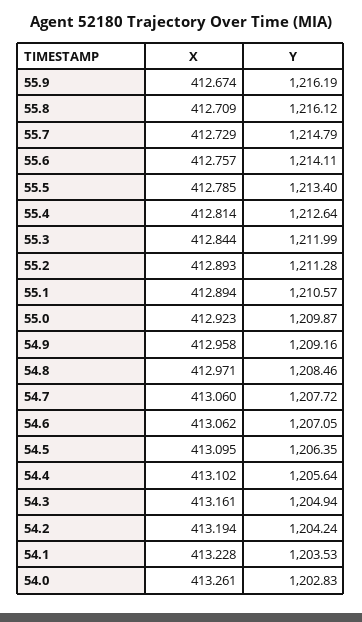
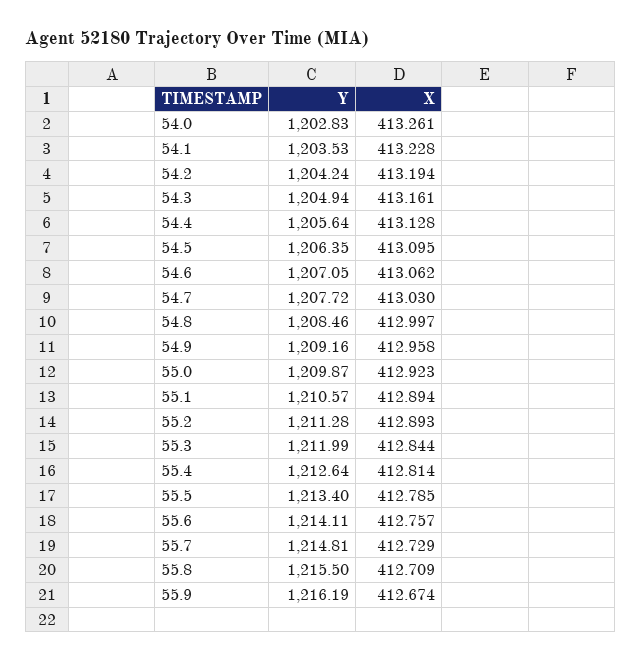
  {
    "X": {
      "55.9": 412.674,
      "55.8": 412.709,
      "55.7": 412.729,
      "55.6": 412.757,
      "55.5": 412.785,
      "55.4": 412.814,
      "55.3": 412.844,
      "55.2": 412.893,
      "55.1": 412.894,
      "55.0": 412.923,
      "54.9": 412.958,
-     "54.8": 412.971,
+     "54.8": 412.997,
-     "54.7": 413.06,
+     "54.7": 413.03,
      "54.6": 413.062,
      "54.5": 413.095,
-     "54.4": 413.102,
+     "54.4": 413.128,
      "54.3": 413.161,
      "54.2": 413.194,
      "54.1": 413.228,
      "54.0": 413.261
    },
    "Y": {
      "55.9": 1216.19,
-     "55.8": 1216.12,
+     "55.8": 1215.5,
-     "55.7": 1214.79,
+     "55.7": 1214.81,
      "55.6": 1214.11,
      "55.5": 1213.4,
      "55.4": 1212.64,
      "55.3": 1211.99,
      "55.2": 1211.28,
      "55.1": 1210.57,
      "55.0": 1209.87,
      "54.9": 1209.16,
      "54.8": 1208.46,
      "54.7": 1207.72,
      "54.6": 1207.05,
      "54.5": 1206.35,
      "54.4": 1205.64,
      "54.3": 1204.94,
      "54.2": 1204.24,
      "54.1": 1203.53,
      "54.0": 1202.83
    }
  }

